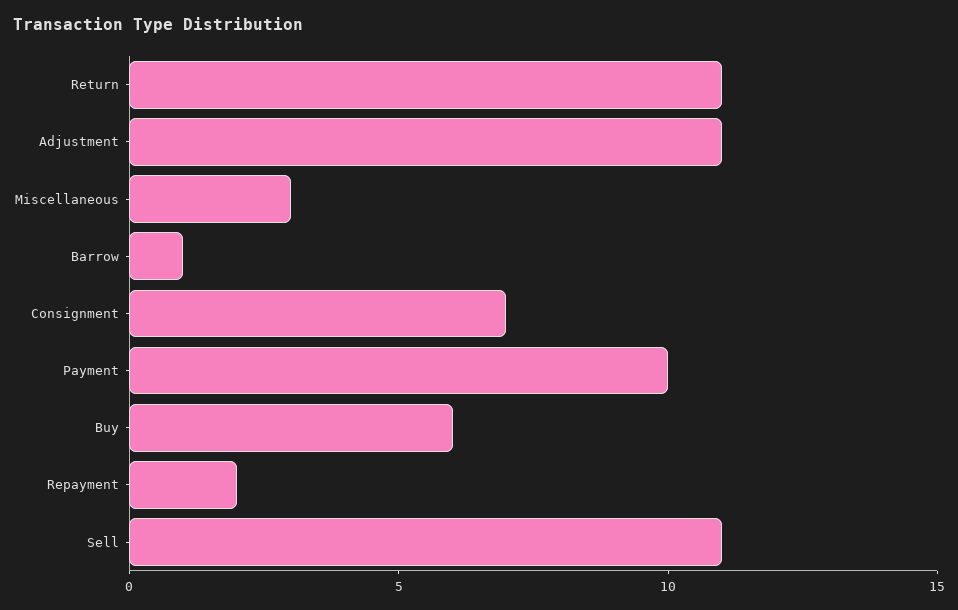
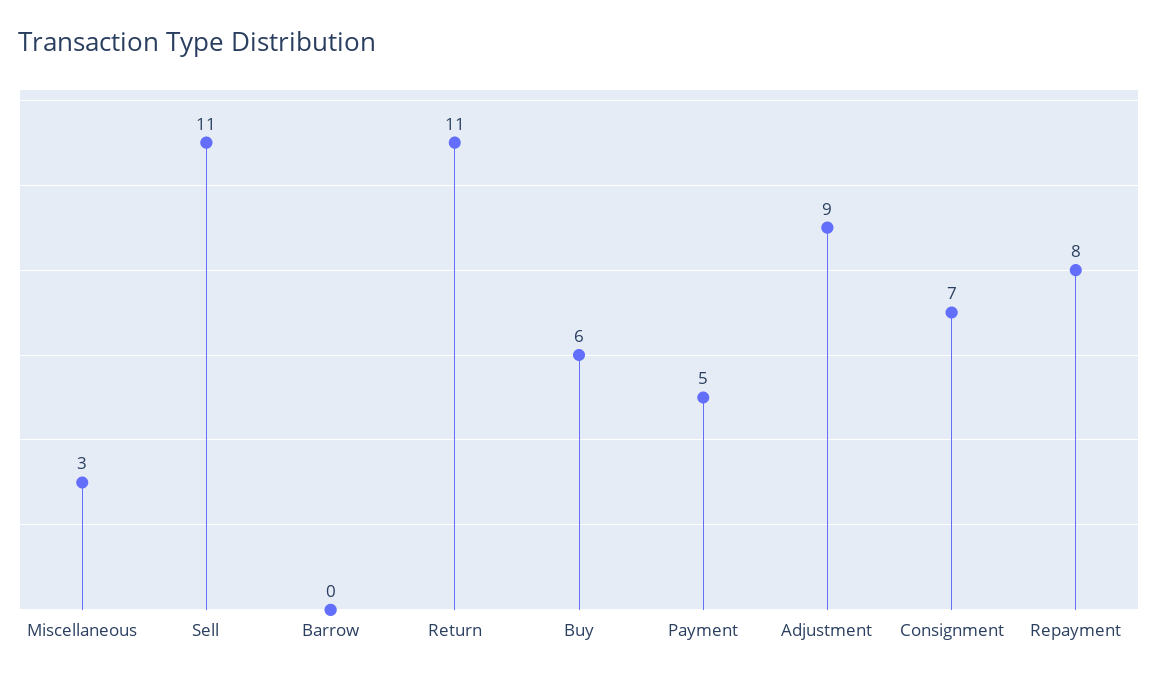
  {
    "Return": 11,
-   "Adjustment": 11,
+   "Adjustment": 9,
    "Miscellaneous": 3,
-   "Barrow": 1,
+   "Barrow": 0,
    "Consignment": 7,
-   "Payment": 10,
+   "Payment": 5,
    "Buy": 6,
-   "Repayment": 2,
+   "Repayment": 8,
    "Sell": 11
  }

